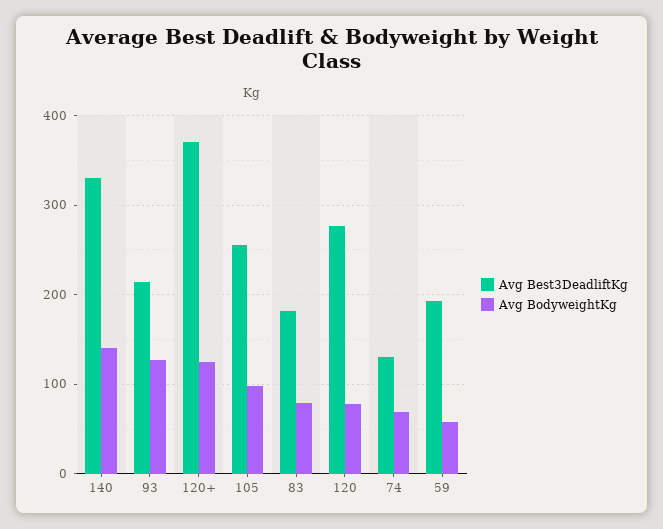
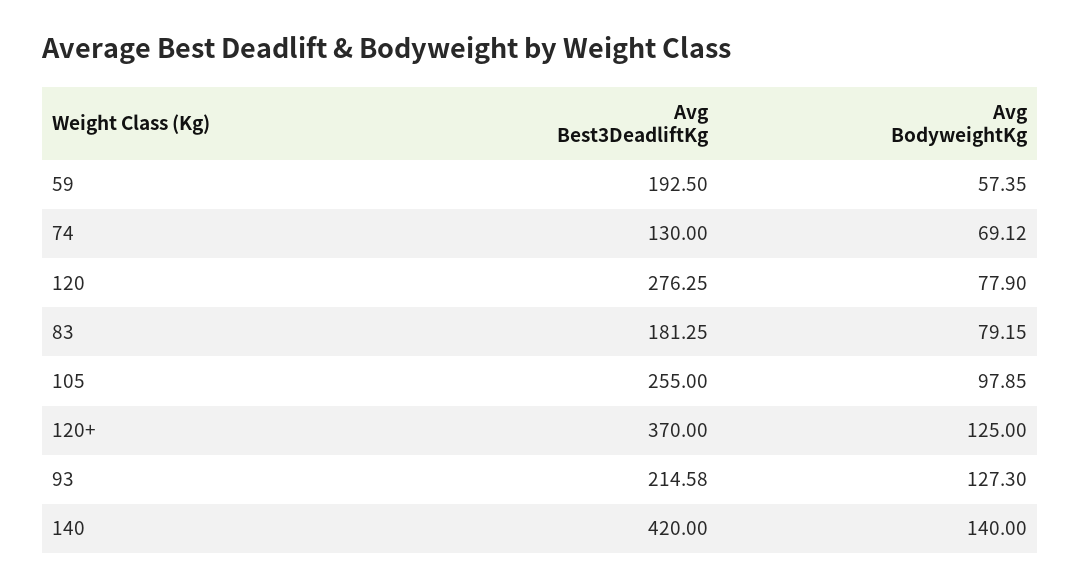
  {
    "Avg Best3DeadliftKg": {
-     "140": 330,
+     "140": 420,
      "93": 214.58,
      "120+": 370,
      "105": 255,
      "83": 181.25,
      "120": 276.25,
      "74": 130,
      "59": 192.5
    },
    "Avg BodyweightKg": {
      "140": 140,
      "93": 127.3,
      "120+": 125,
      "105": 97.85,
      "83": 79.15,
      "120": 77.9,
      "74": 69.12,
      "59": 57.35
    }
  }

